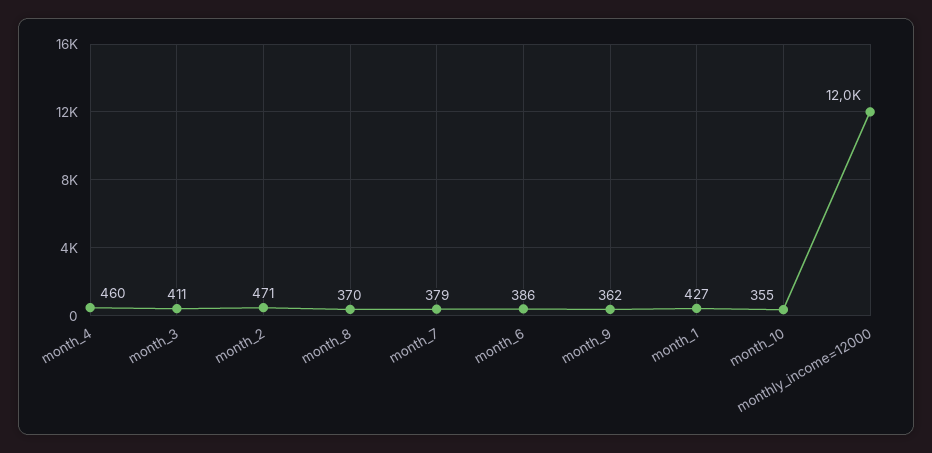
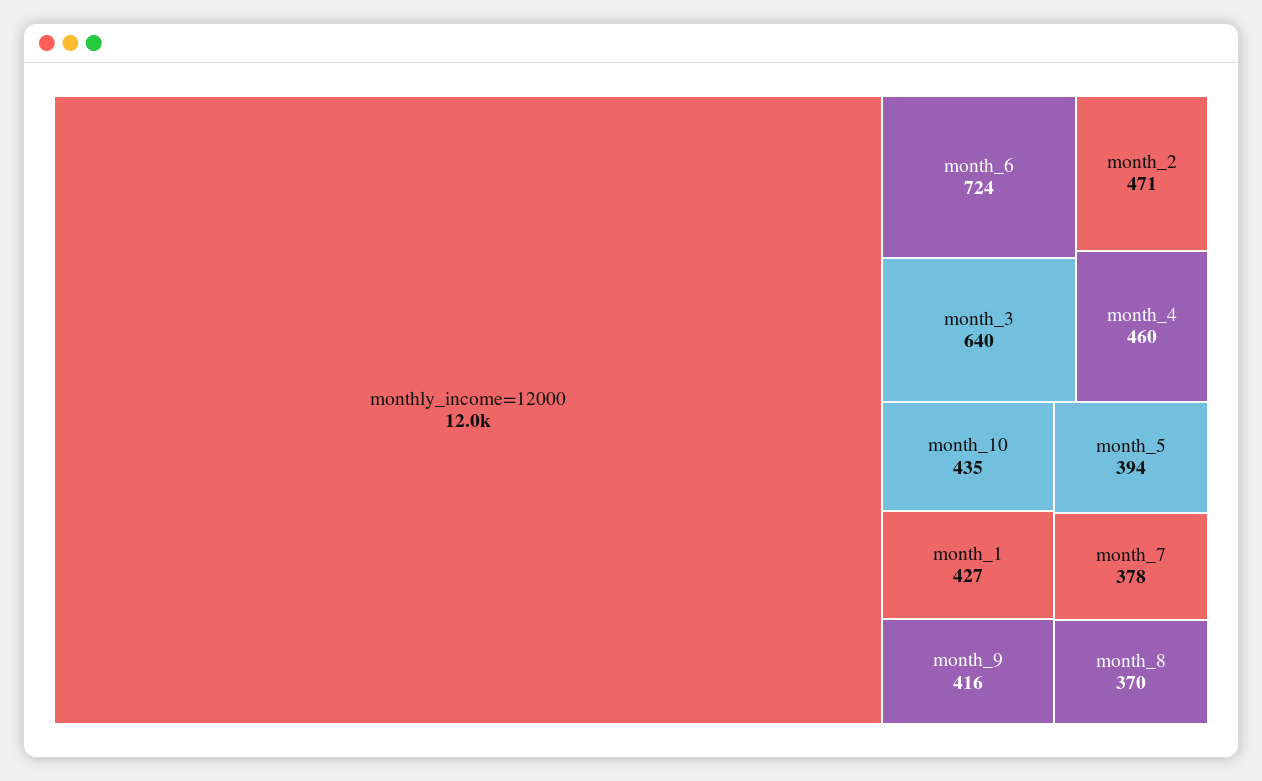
  {
    "month_4": 460,
-   "month_3": 411,
+   "month_3": 640,
    "month_2": 471,
    "month_8": 370,
-   "month_7": 379,
+   "month_7": 378,
-   "month_6": 386,
+   "month_6": 724,
-   "month_9": 362,
+   "month_9": 416,
    "month_1": 427,
-   "month_10": 355,
+   "month_10": 435,
-   "monthly_income=12000": 12000
+   "monthly_income=12000": 12000,
+   "month_5": 394
  }

